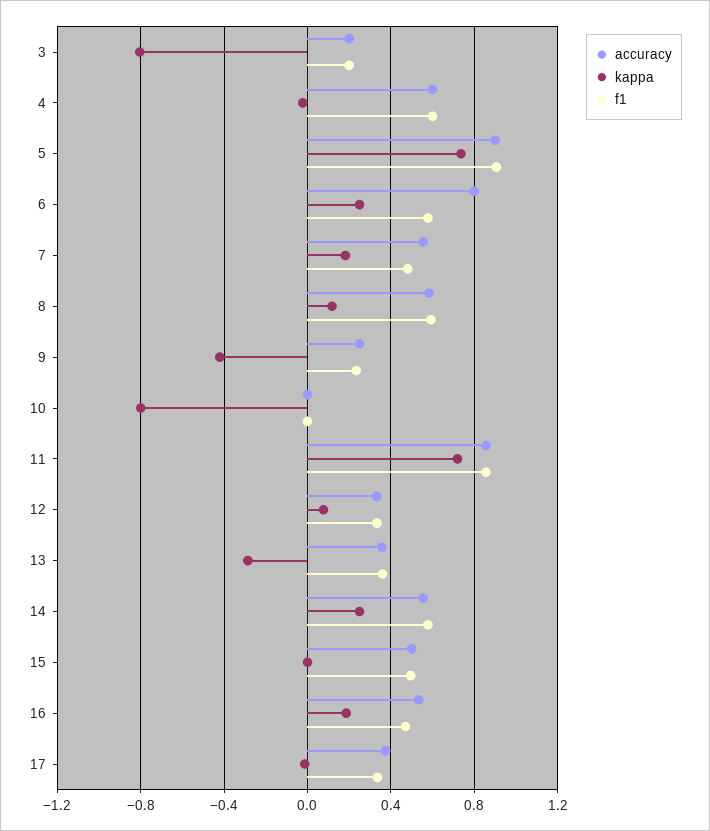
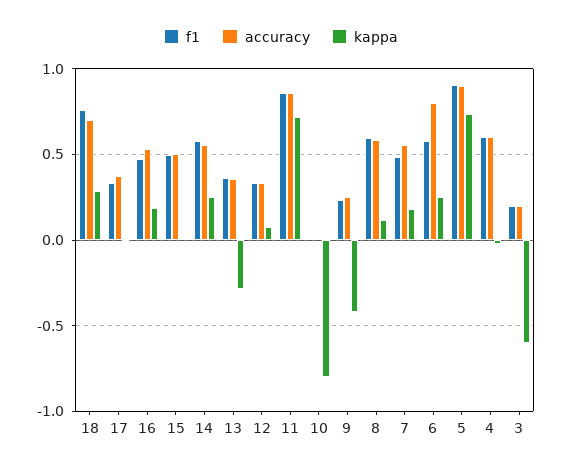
  {
    "accuracy": {
      "3": 0.2,
      "4": 0.6,
      "5": 0.9,
      "6": 0.8,
      "7": 0.55,
      "8": 0.6,
      "9": 0.25,
      "10": 0,
      "11": 0.85,
      "12": 0.35,
      "13": 0.35,
      "14": 0.55,
      "15": 0.5,
      "16": 0.55,
-     "17": 0.4
+     "17": 0.4,
+     "18": 0.7
    },
    "kappa": {
-     "3": -0.8,
+     "3": -0.6,
      "4": 0,
      "5": 0.75,
      "6": 0.25,
      "7": 0.2,
      "8": 0.1,
      "9": -0.4,
      "10": -0.8,
      "11": 0.7,
      "12": 0.1,
      "13": -0.3,
      "14": 0.25,
      "15": 0,
      "16": 0.2,
-     "17": 0
+     "17": 0,
+     "18": 0.3
    },
    "f1": {
      "3": 0.2,
      "4": 0.6,
      "5": 0.9,
      "6": 0.6,
      "7": 0.5,
      "8": 0.6,
      "9": 0.25,
      "10": 0,
      "11": 0.85,
      "12": 0.35,
      "13": 0.35,
      "14": 0.6,
      "15": 0.5,
      "16": 0.45,
-     "17": 0.35
+     "17": 0.35,
+     "18": 0.75
    }
  }

